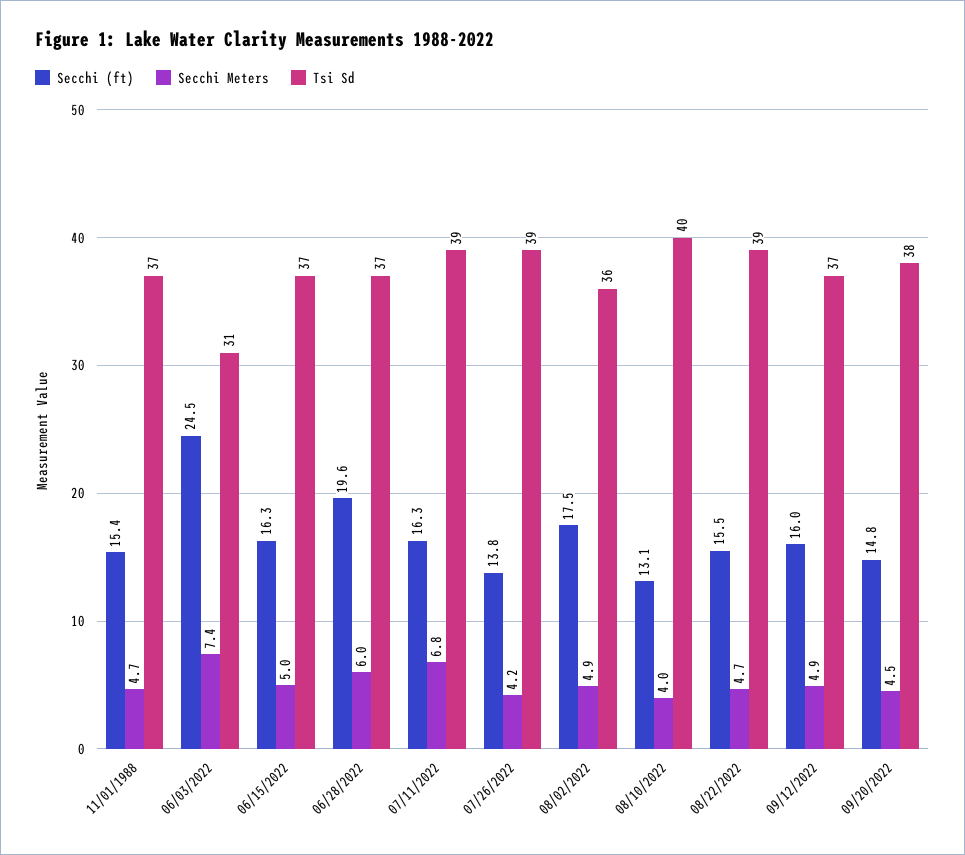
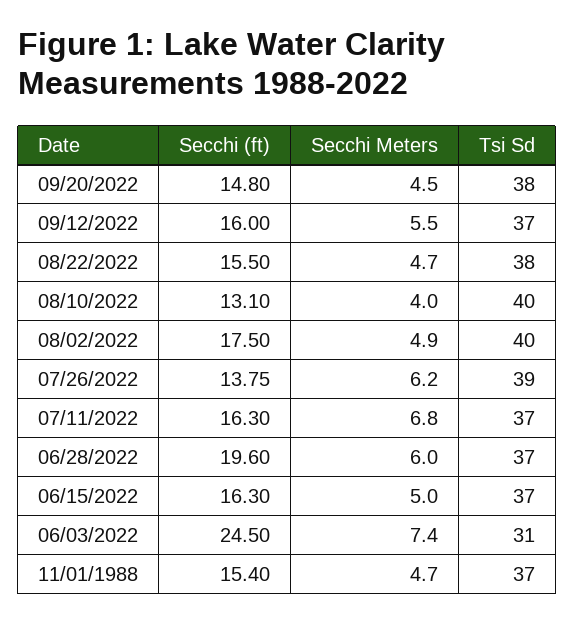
  {
    "Secchi (ft)": {
      "11/01/1988": 15.4,
      "06/03/2022": 24.5,
      "06/15/2022": 16.3,
      "06/28/2022": 19.6,
      "07/11/2022": 16.3,
      "07/26/2022": 13.75,
      "08/02/2022": 17.5,
      "08/10/2022": 13.1,
      "08/22/2022": 15.5,
      "09/12/2022": 16,
      "09/20/2022": 14.8
    },
    "Secchi Meters": {
      "11/01/1988": 4.7,
      "06/03/2022": 7.4,
      "06/15/2022": 5,
      "06/28/2022": 6,
      "07/11/2022": 6.8,
-     "07/26/2022": 4.2,
+     "07/26/2022": 6.2,
      "08/02/2022": 4.9,
      "08/10/2022": 4,
      "08/22/2022": 4.7,
-     "09/12/2022": 4.9,
+     "09/12/2022": 5.5,
      "09/20/2022": 4.5
    },
    "Tsi Sd": {
      "11/01/1988": 37,
      "06/03/2022": 31,
      "06/15/2022": 37,
      "06/28/2022": 37,
-     "07/11/2022": 39,
+     "07/11/2022": 37,
      "07/26/2022": 39,
-     "08/02/2022": 36,
+     "08/02/2022": 40,
      "08/10/2022": 40,
-     "08/22/2022": 39,
+     "08/22/2022": 38,
      "09/12/2022": 37,
      "09/20/2022": 38
    }
  }

